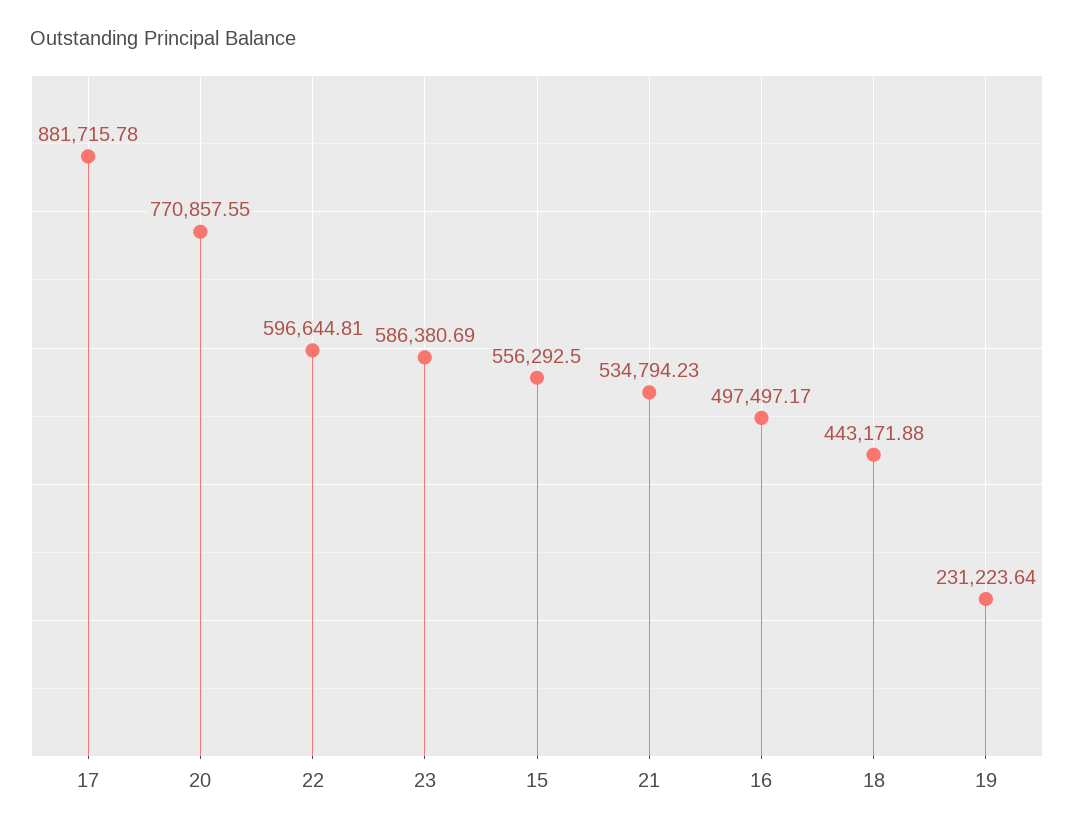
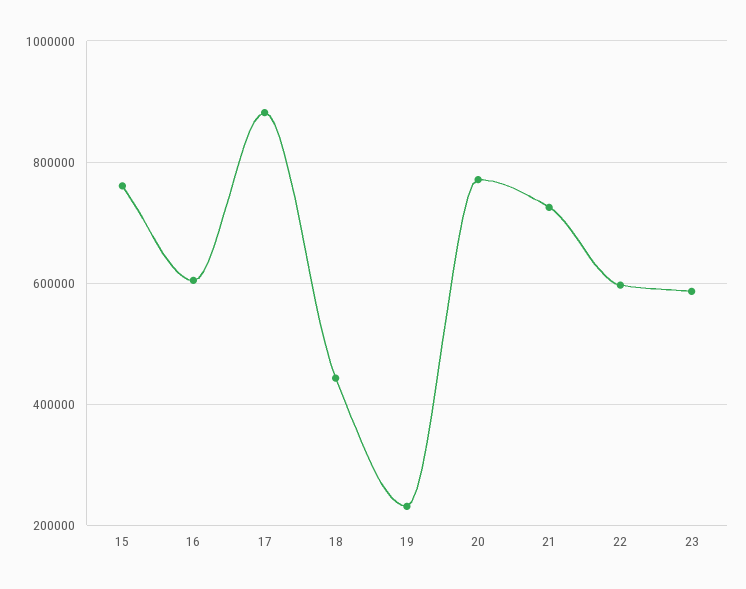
  {
    "17": 881715.78,
    "20": 770857.55,
    "22": 596644.81,
    "23": 586380.69,
-   "15": 556292.5,
+   "15": 760000,
-   "21": 534794.23,
+   "21": 720000,
-   "16": 497497.17,
+   "16": 600000,
    "18": 443171.88,
    "19": 231223.64
  }

